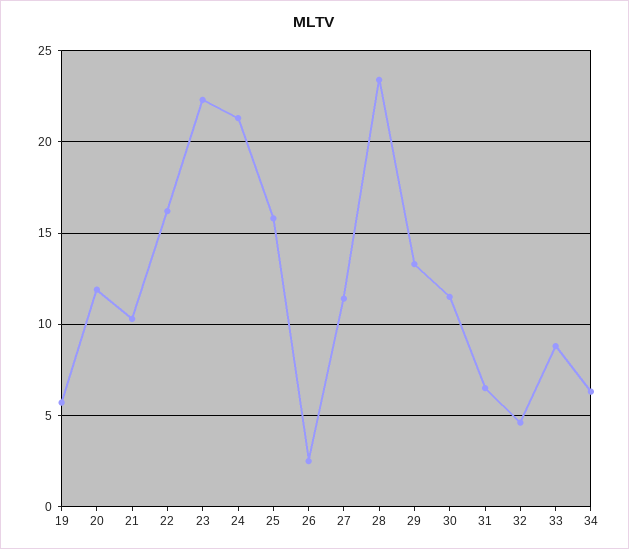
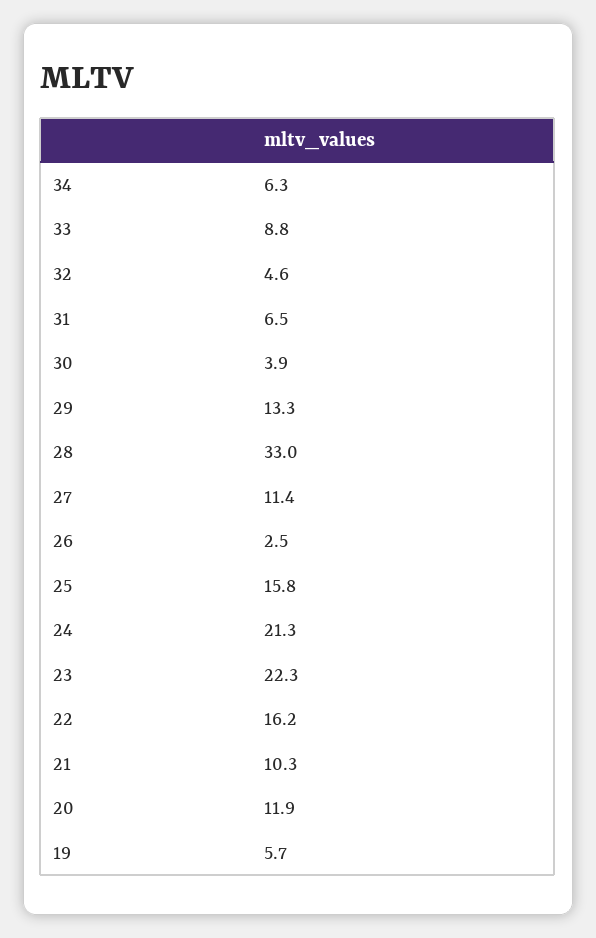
  {
    "19": 5.7,
    "20": 11.9,
    "21": 10.3,
    "22": 16.2,
    "23": 22.3,
    "24": 21.3,
    "25": 15.8,
    "26": 2.5,
    "27": 11.4,
-   "28": 23.5,
+   "28": 33,
    "29": 13.3,
-   "30": 11.5,
+   "30": 3.9,
    "31": 6.5,
    "32": 4.6,
    "33": 8.8,
    "34": 6.3
  }

